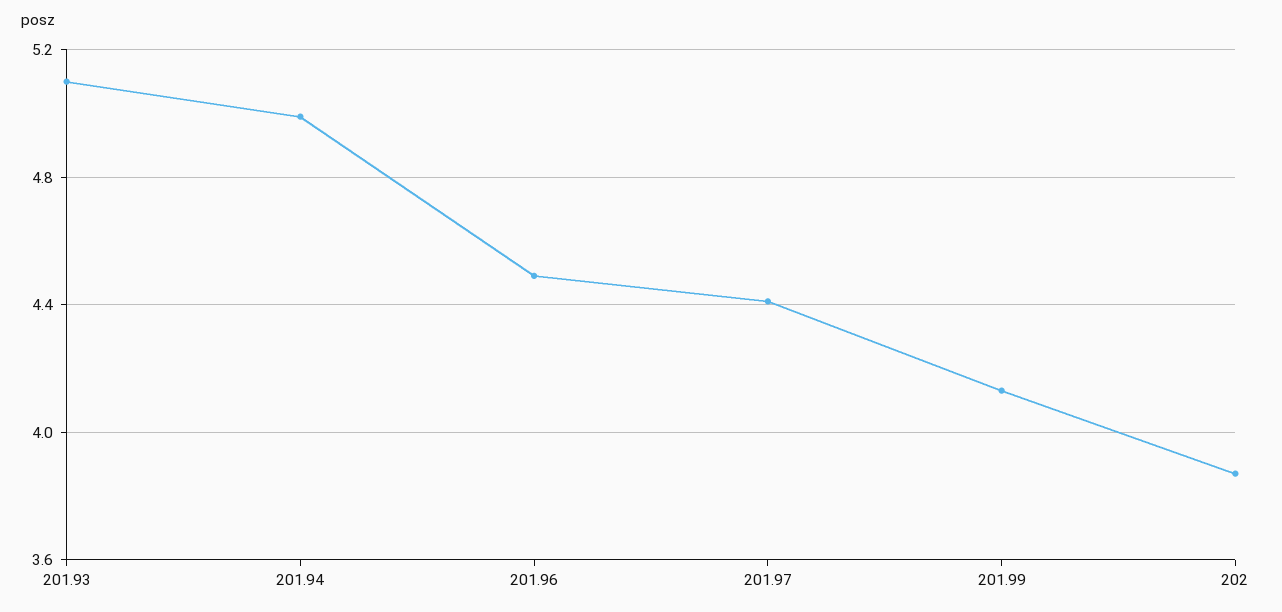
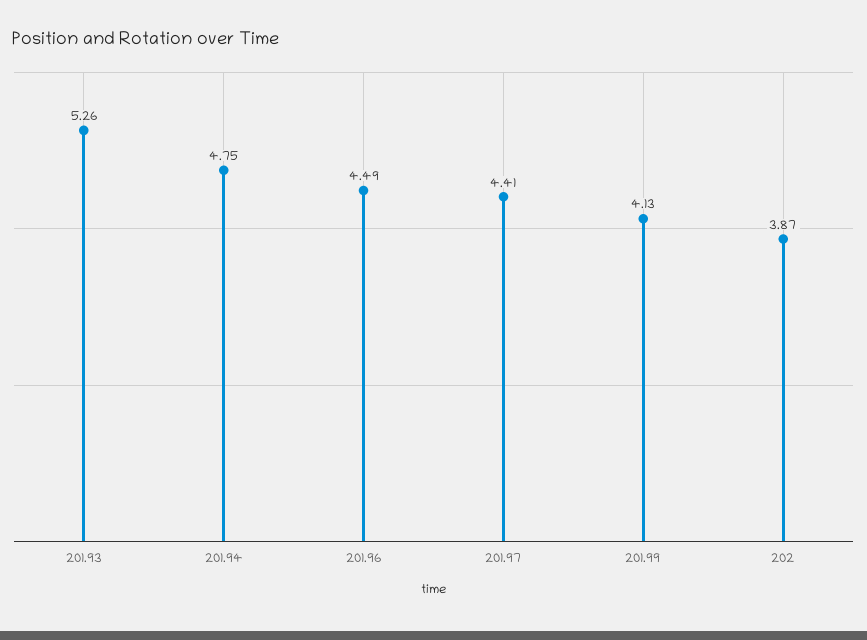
  {
-   "201.93": 5.1,
+   "201.93": 5.26,
-   "201.94": 5,
+   "201.94": 4.75,
    "201.96": 4.49,
    "201.97": 4.41,
    "201.99": 4.13,
    "202": 3.87
  }

